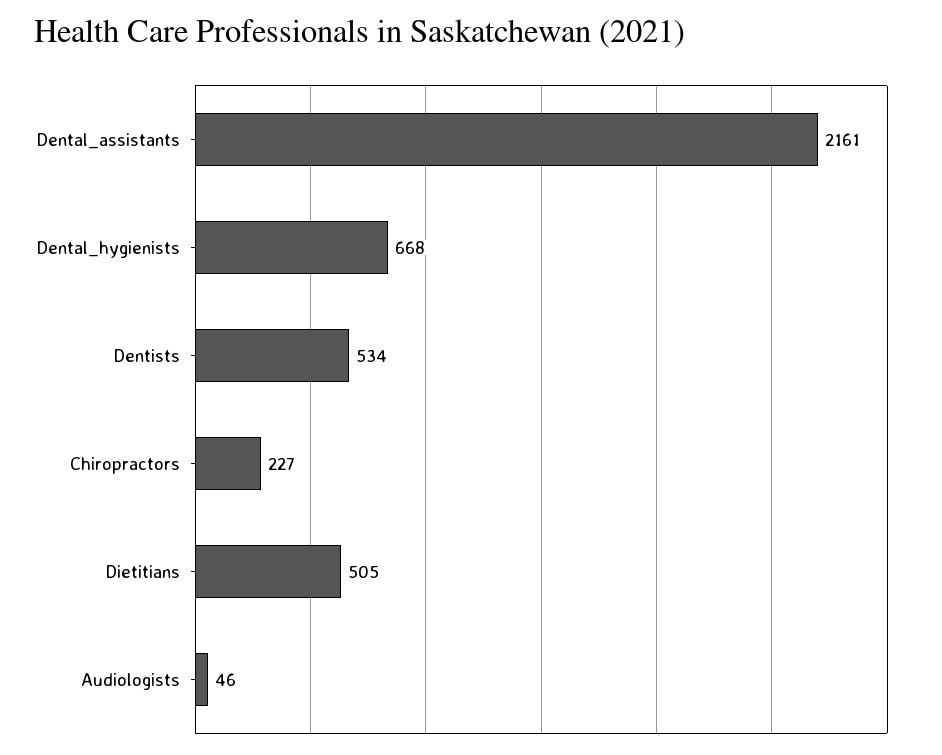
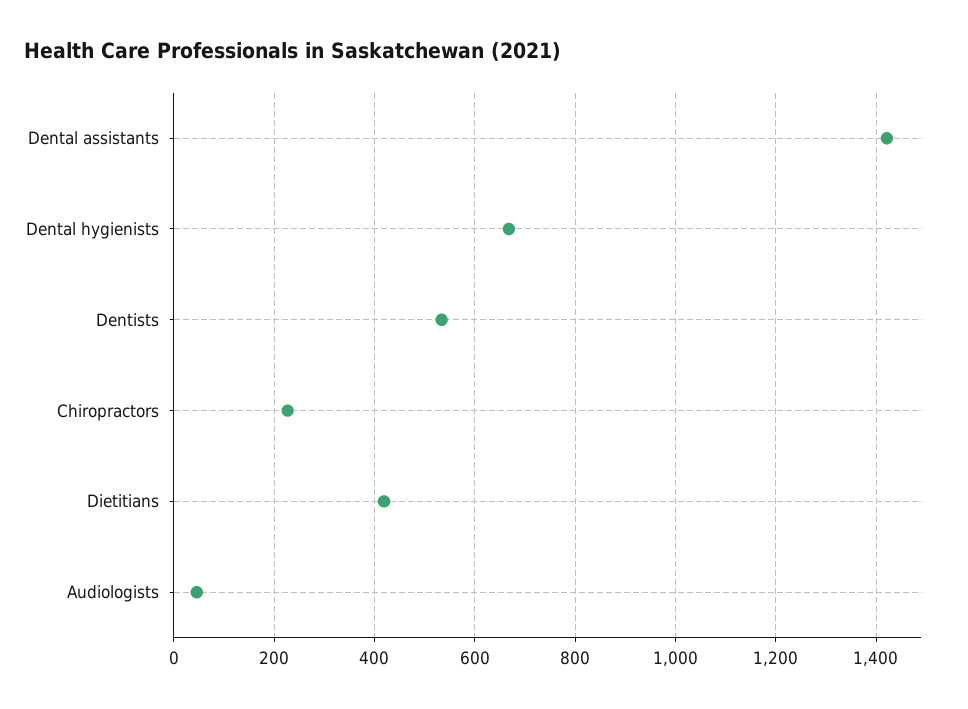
  {
-   "Dental_assistants": 2161,
+   "Dental_assistants": 1420,
    "Dental_hygienists": 668,
    "Dentists": 534,
    "Chiropractors": 227,
-   "Dietitians": 505,
+   "Dietitians": 420,
    "Audiologists": 46
  }

